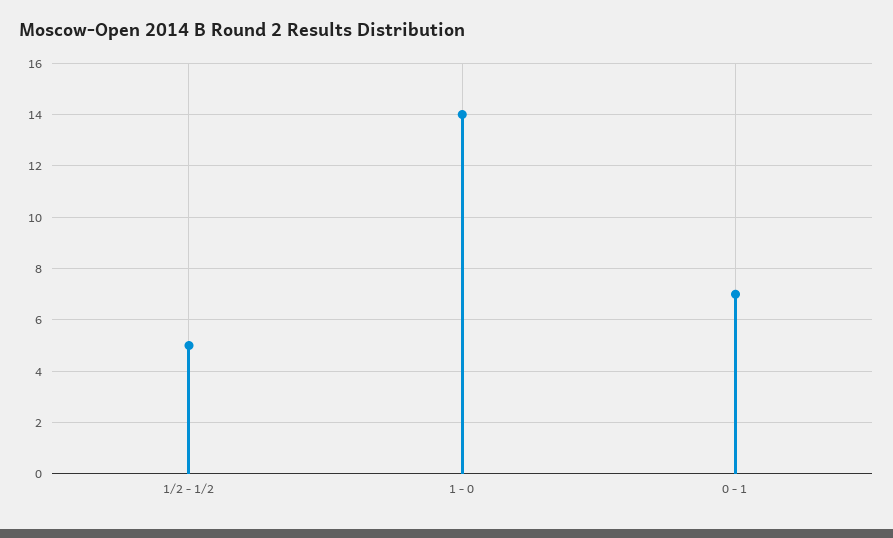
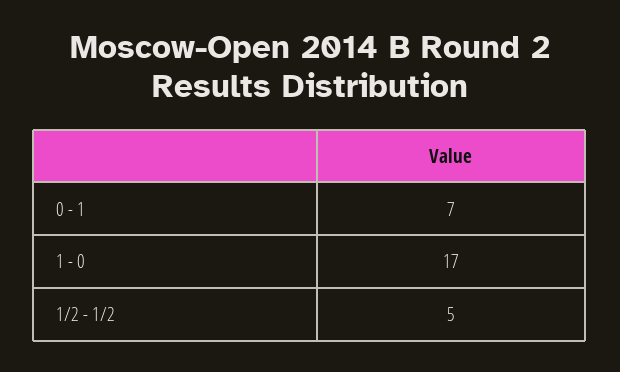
  {
    "1/2 - 1/2": 5,
-   "1 - 0": 14,
+   "1 - 0": 17,
    "0 - 1": 7
  }

